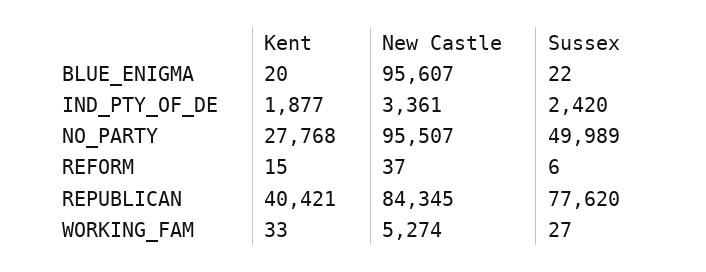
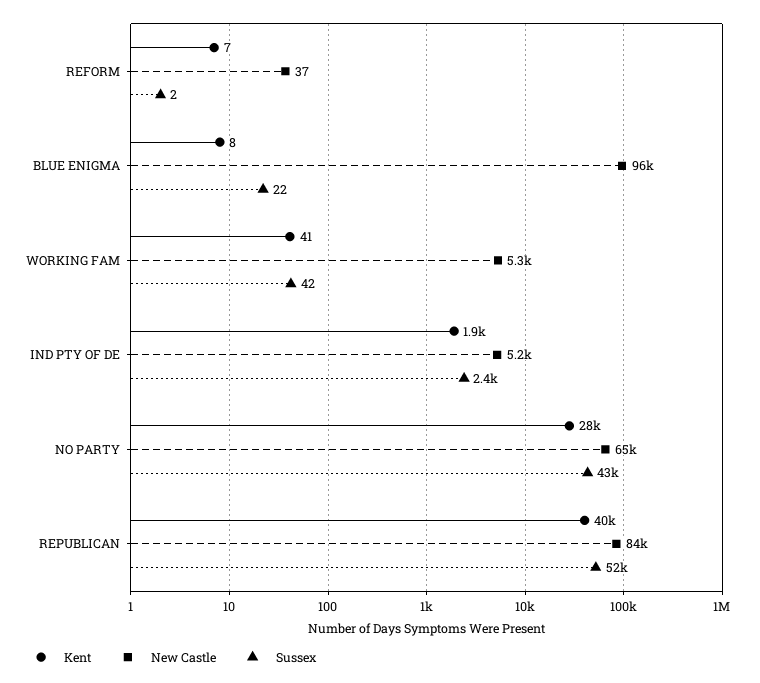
  {
    "Kent": {
-     "BLUE_ENIGMA": 20,
+     "BLUE_ENIGMA": 8,
      "IND_PTY_OF_DE": 1877,
      "NO_PARTY": 27768,
-     "REFORM": 15,
+     "REFORM": 7,
      "REPUBLICAN": 40421,
-     "WORKING_FAM": 33
+     "WORKING_FAM": 41
    },
    "New Castle": {
      "BLUE_ENIGMA": 95607,
-     "IND_PTY_OF_DE": 3361,
+     "IND_PTY_OF_DE": 5200,
-     "NO_PARTY": 95507,
+     "NO_PARTY": 65000,
      "REFORM": 37,
      "REPUBLICAN": 84345,
      "WORKING_FAM": 5274
    },
    "Sussex": {
      "BLUE_ENIGMA": 22,
      "IND_PTY_OF_DE": 2420,
-     "NO_PARTY": 49989,
+     "NO_PARTY": 43000,
-     "REFORM": 6,
+     "REFORM": 2,
-     "REPUBLICAN": 77620,
+     "REPUBLICAN": 52000,
-     "WORKING_FAM": 27
+     "WORKING_FAM": 42
    }
  }

